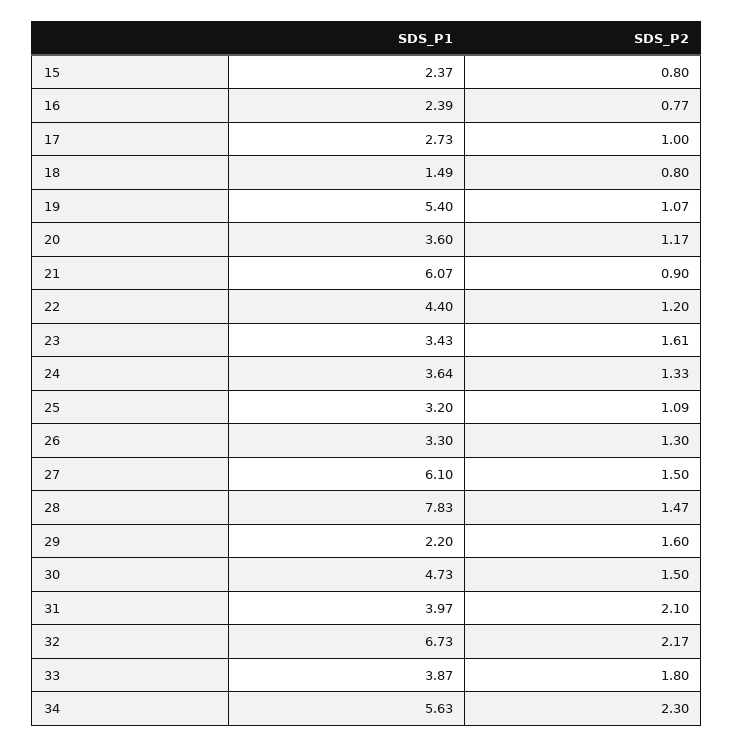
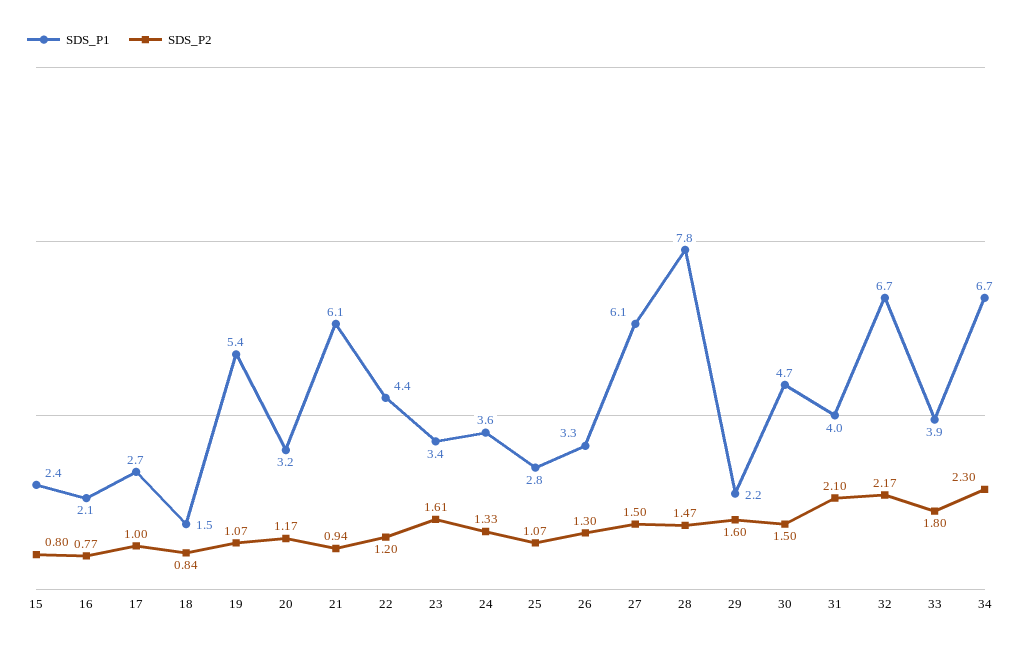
  {
    "SDS_P1": {
      "15": 2.37,
-     "16": 2.39,
+     "16": 2.1,
      "17": 2.73,
      "18": 1.49,
      "19": 5.4,
-     "20": 3.6,
+     "20": 3.2,
      "21": 6.07,
      "22": 4.4,
      "23": 3.43,
      "24": 3.64,
-     "25": 3.2,
+     "25": 2.8,
      "26": 3.3,
      "27": 6.1,
      "28": 7.83,
      "29": 2.2,
      "30": 4.73,
      "31": 3.97,
      "32": 6.73,
      "33": 3.87,
-     "34": 5.63
+     "34": 6.7
    },
    "SDS_P2": {
      "15": 0.8,
      "16": 0.77,
      "17": 1,
-     "18": 0.8,
+     "18": 0.84,
      "19": 1.07,
      "20": 1.17,
-     "21": 0.9,
+     "21": 0.94,
      "22": 1.2,
      "23": 1.61,
      "24": 1.33,
-     "25": 1.09,
+     "25": 1.07,
      "26": 1.3,
      "27": 1.5,
      "28": 1.47,
      "29": 1.6,
      "30": 1.5,
      "31": 2.1,
      "32": 2.17,
      "33": 1.8,
      "34": 2.3
    }
  }

